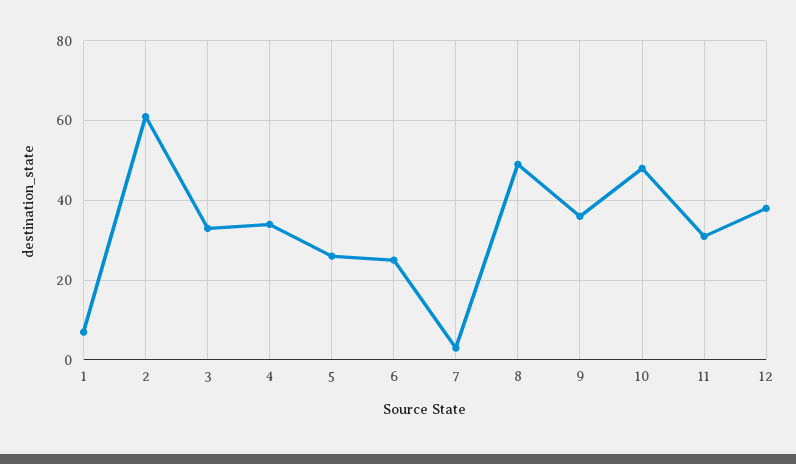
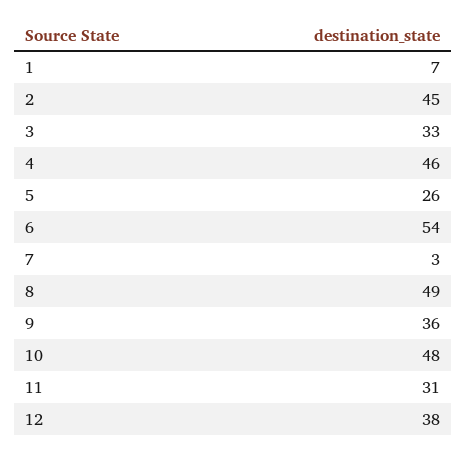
  {
    "1": 7,
-   "2": 60,
+   "2": 45,
    "3": 33,
-   "4": 35,
+   "4": 46,
    "5": 26,
-   "6": 25,
+   "6": 54,
    "7": 3,
    "8": 49,
    "9": 36,
    "10": 48,
    "11": 31,
    "12": 38
  }

